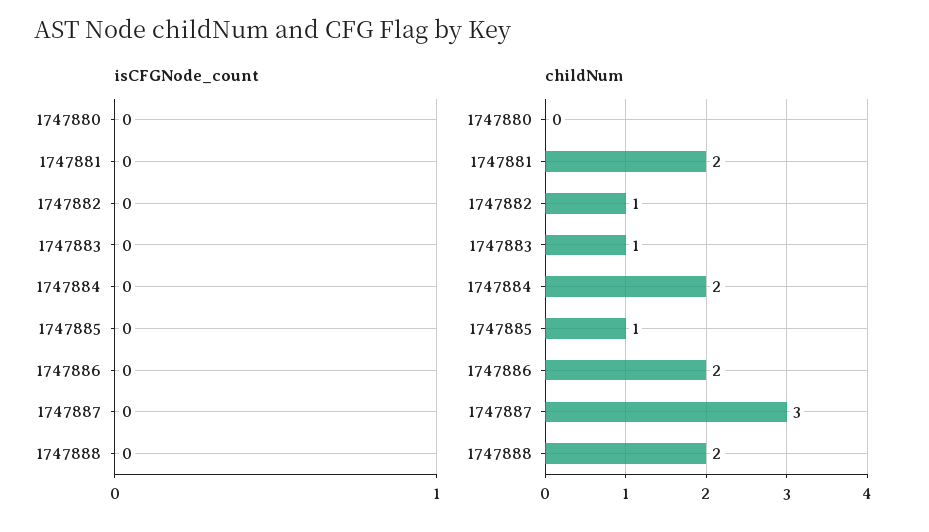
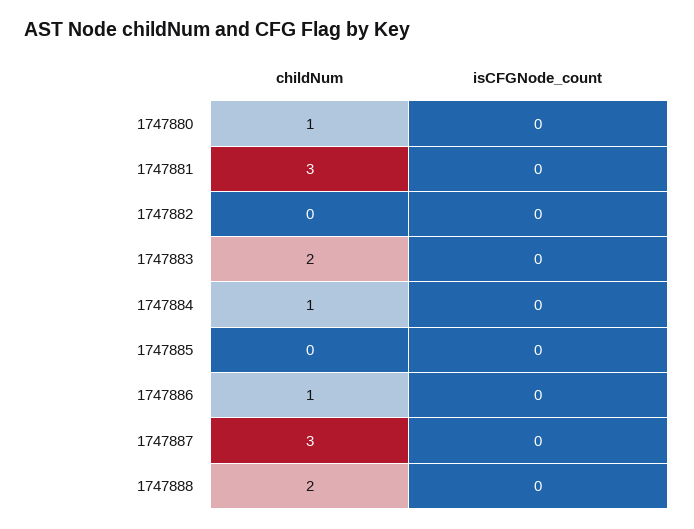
  {
    "isCFGNode_count": {
      "1747880": 0,
      "1747881": 0,
      "1747882": 0,
      "1747883": 0,
      "1747884": 0,
      "1747885": 0,
      "1747886": 0,
      "1747887": 0,
      "1747888": 0
    },
    "childNum": {
-     "1747880": 0,
+     "1747880": 1,
-     "1747881": 2,
+     "1747881": 3,
-     "1747882": 1,
+     "1747882": 0,
-     "1747883": 1,
+     "1747883": 2,
-     "1747884": 2,
+     "1747884": 1,
-     "1747885": 1,
+     "1747885": 0,
-     "1747886": 2,
+     "1747886": 1,
      "1747887": 3,
      "1747888": 2
    }
  }

